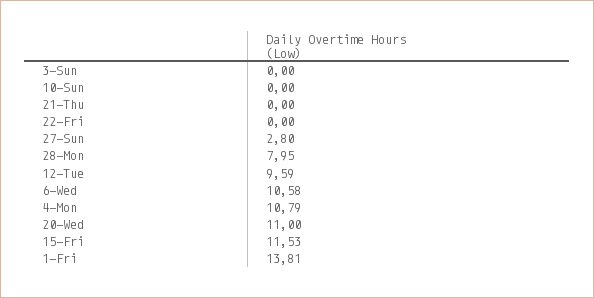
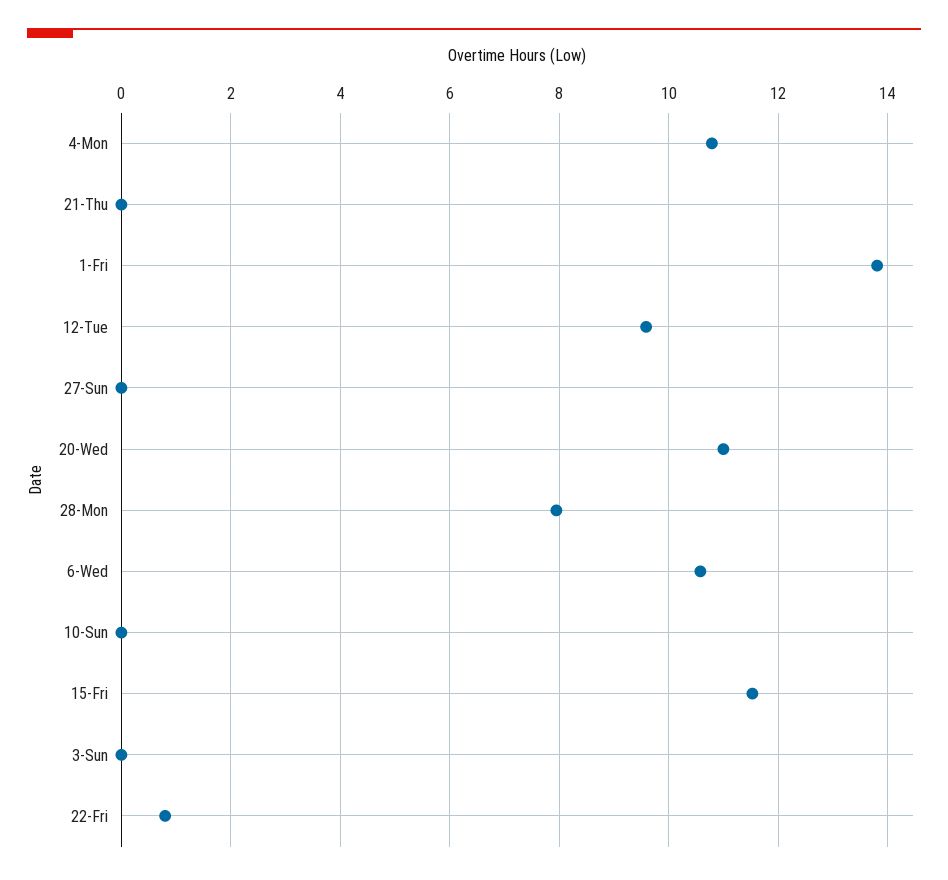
  {
    "3-Sun": 0,
    "10-Sun": 0,
    "21-Thu": 0,
-   "22-Fri": 0,
+   "22-Fri": 0.8,
-   "27-Sun": 2.8,
+   "27-Sun": 0,
    "28-Mon": 7.95,
    "12-Tue": 9.59,
    "6-Wed": 10.58,
    "4-Mon": 10.79,
    "20-Wed": 11,
    "15-Fri": 11.53,
    "1-Fri": 13.81
  }

